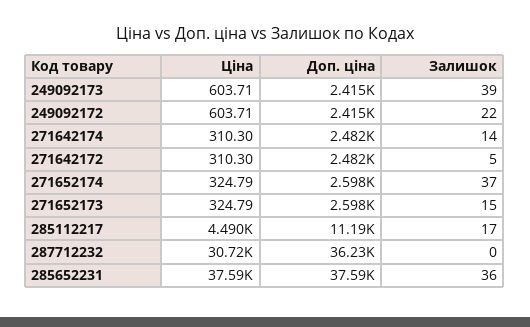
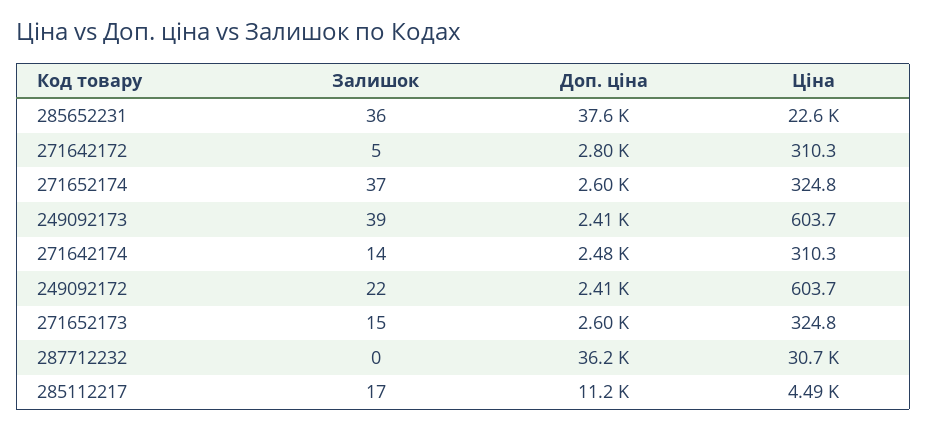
  {
    "Ціна": {
      "249092173": 603.71,
      "249092172": 603.71,
      "271642174": 310.3,
      "271642172": 310.3,
      "271652174": 324.79,
      "271652173": 324.79,
      "285112217": 4490,
      "287712232": 30720,
-     "285652231": 37590
+     "285652231": 22600
    },
    "Доп. ціна": {
      "249092173": 2415,
      "249092172": 2415,
      "271642174": 2482,
-     "271642172": 2482,
+     "271642172": 2800,
      "271652174": 2598,
      "271652173": 2598,
      "285112217": 11190,
      "287712232": 36230,
      "285652231": 37590
    },
    "Залишок": {
      "249092173": 39,
      "249092172": 22,
      "271642174": 14,
      "271642172": 5,
      "271652174": 37,
      "271652173": 15,
      "285112217": 17,
      "287712232": 0,
      "285652231": 36
    }
  }

